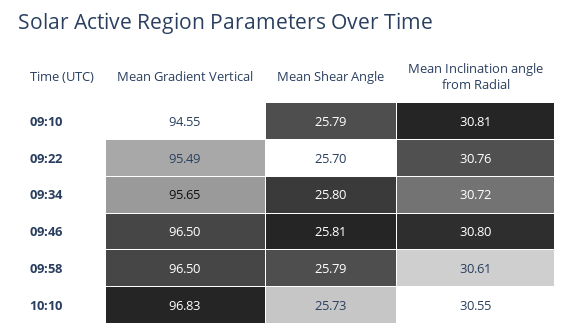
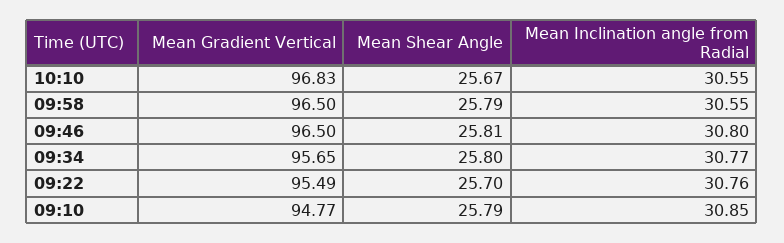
  {
    "Mean Gradient Vertical": {
-     "09:10": 94.55,
+     "09:10": 94.77,
      "09:22": 95.49,
      "09:34": 95.65,
      "09:46": 96.5,
      "09:58": 96.5,
      "10:10": 96.83
    },
    "Mean Shear Angle": {
      "09:10": 25.79,
      "09:22": 25.7,
      "09:34": 25.8,
      "09:46": 25.81,
      "09:58": 25.79,
-     "10:10": 25.73
+     "10:10": 25.67
    },
    "Mean Inclination angle from Radial": {
-     "09:10": 30.81,
+     "09:10": 30.85,
      "09:22": 30.76,
-     "09:34": 30.72,
+     "09:34": 30.77,
      "09:46": 30.8,
-     "09:58": 30.61,
+     "09:58": 30.55,
      "10:10": 30.55
    }
  }

